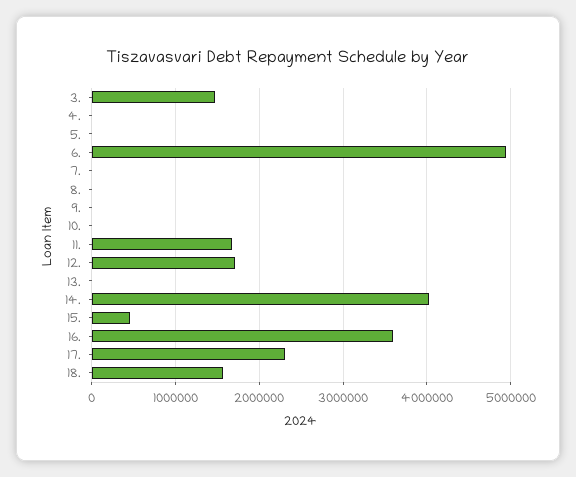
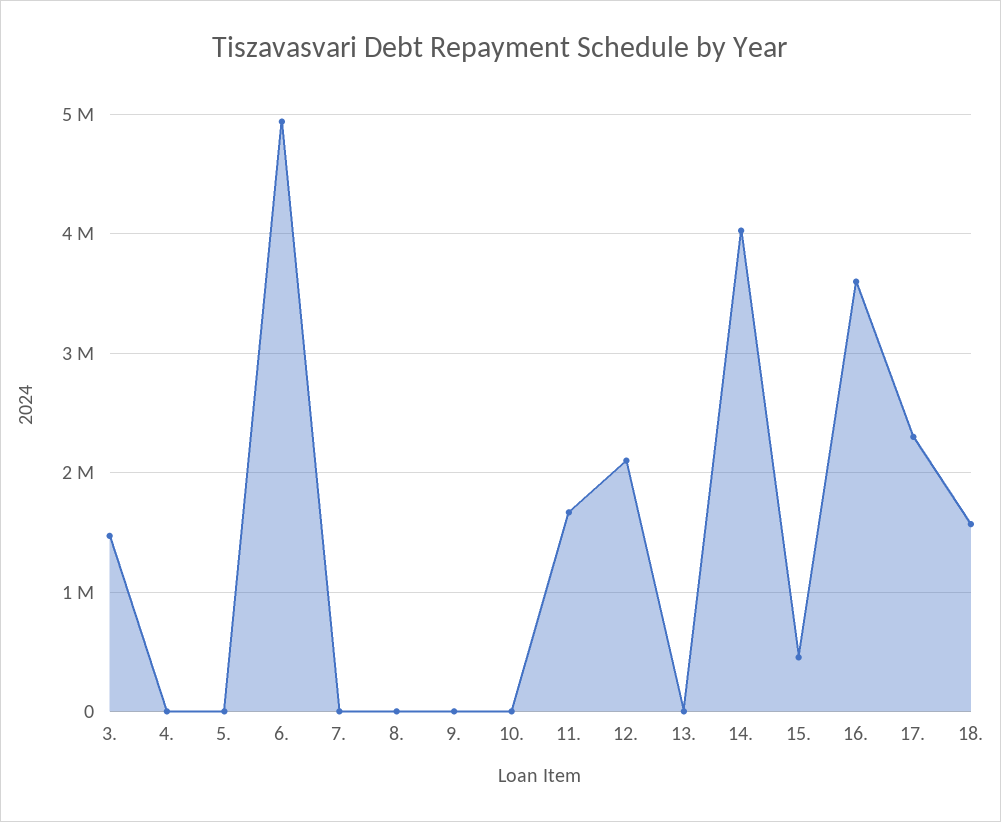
  {
    "3.": 1500000,
    "4.": 0,
    "5.": 0,
    "6.": 4900000,
    "7.": 0,
    "8.": 0,
    "9.": 0,
    "10.": 0,
    "11.": 1700000,
-   "12.": 1700000,
+   "12.": 2100000,
    "13.": 0,
    "14.": 4000000,
    "15.": 500000,
    "16.": 3600000,
    "17.": 2300000,
    "18.": 1600000
  }

